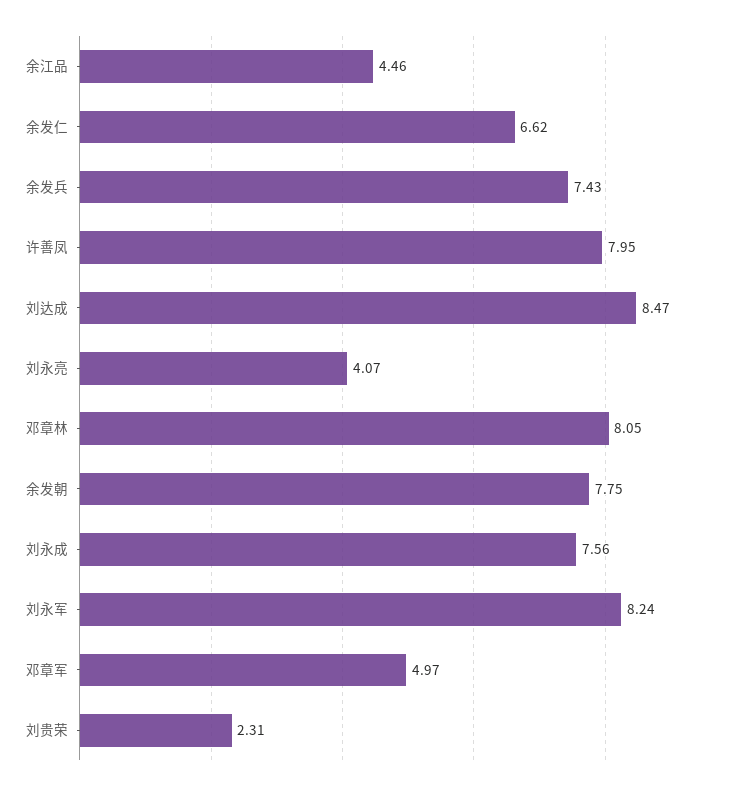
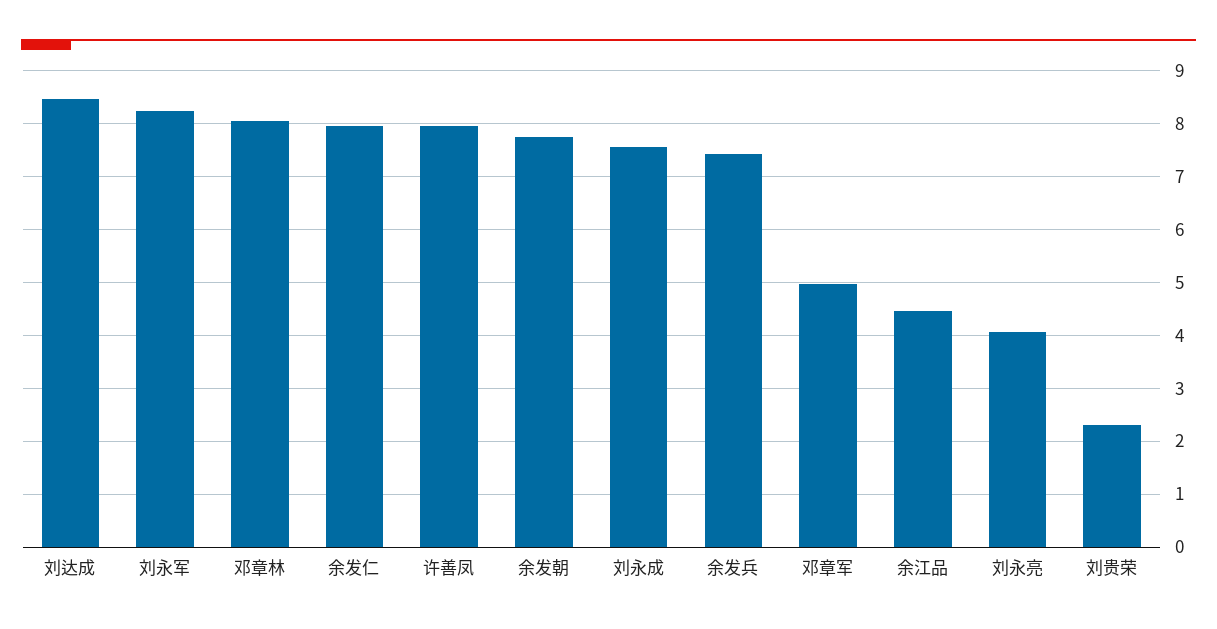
  {
    "余江品": 4.46,
-   "余发仁": 6.62,
+   "余发仁": 8,
    "余发兵": 7.43,
    "许善凤": 7.95,
    "刘达成": 8.47,
    "刘永亮": 4.07,
    "邓章林": 8.05,
    "余发朝": 7.75,
    "刘永成": 7.56,
    "刘永军": 8.24,
    "邓章军": 4.97,
    "刘贵荣": 2.31
  }

